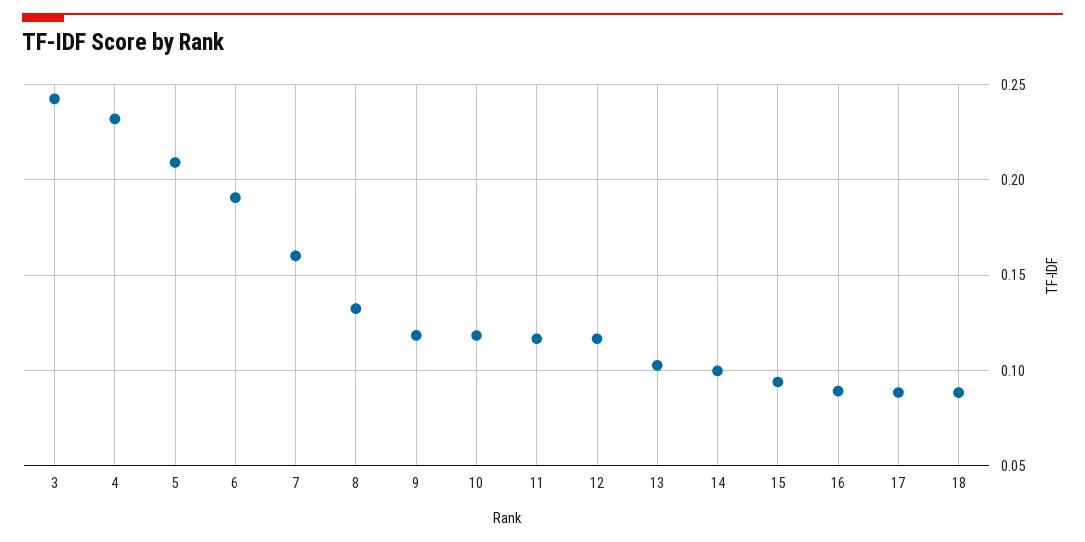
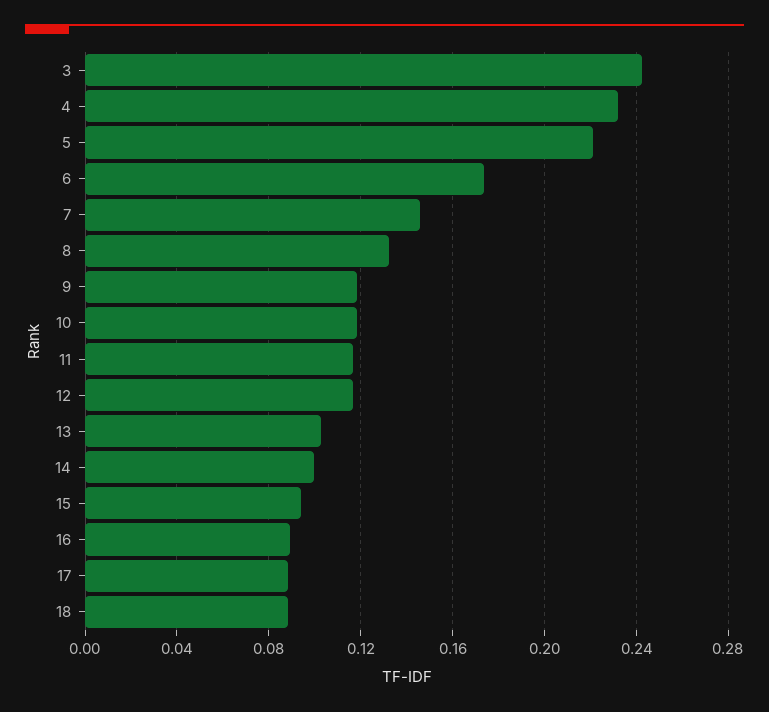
  {
    "3": 0.245,
    "4": 0.23,
-   "5": 0.21,
+   "5": 0.22,
-   "6": 0.19,
+   "6": 0.175,
-   "7": 0.16,
+   "7": 0.145,
    "8": 0.13,
    "9": 0.12,
    "10": 0.12,
    "11": 0.115,
    "12": 0.115,
    "13": 0.105,
    "14": 0.1,
    "15": 0.095,
    "16": 0.09,
    "17": 0.09,
    "18": 0.09
  }

